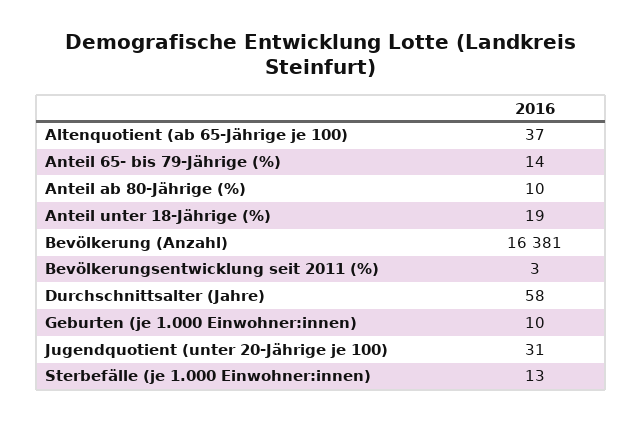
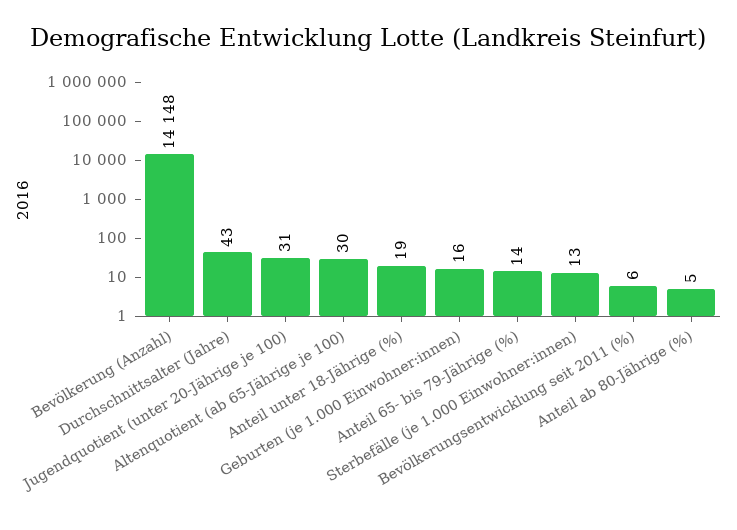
  {
-   "Altenquotient (ab 65-Jährige je 100)": 37,
+   "Altenquotient (ab 65-Jährige je 100)": 30,
    "Anteil 65- bis 79-Jährige (%)": 14,
-   "Anteil ab 80-Jährige (%)": 10,
+   "Anteil ab 80-Jährige (%)": 5,
    "Anteil unter 18-Jährige (%)": 19,
-   "Bevölkerung (Anzahl)": 16381,
+   "Bevölkerung (Anzahl)": 14148,
-   "Bevölkerungsentwicklung seit 2011 (%)": 3,
+   "Bevölkerungsentwicklung seit 2011 (%)": 6,
-   "Durchschnittsalter (Jahre)": 58,
+   "Durchschnittsalter (Jahre)": 43,
-   "Geburten (je 1.000 Einwohner:innen)": 10,
+   "Geburten (je 1.000 Einwohner:innen)": 16,
    "Jugendquotient (unter 20-Jährige je 100)": 31,
    "Sterbefälle (je 1.000 Einwohner:innen)": 13
  }

